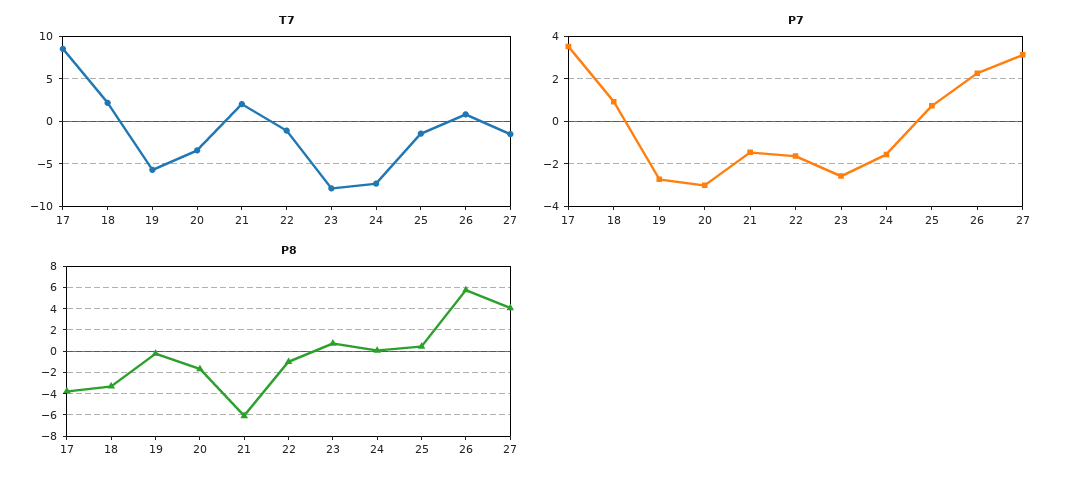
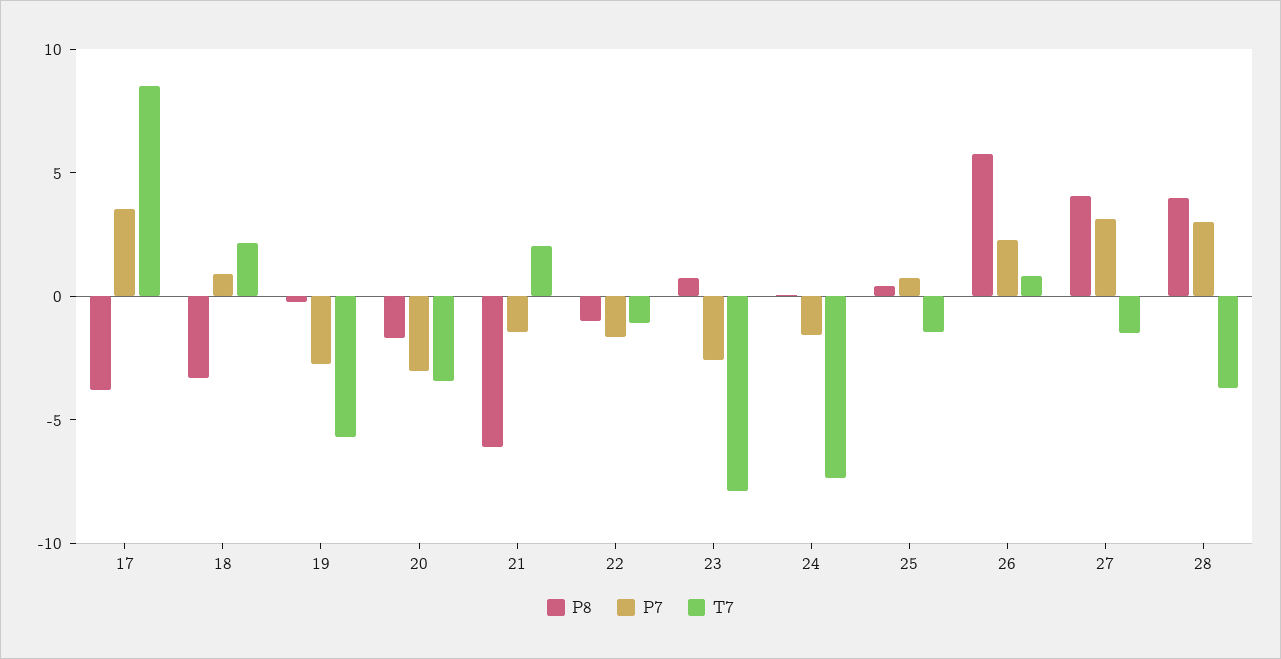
  {
    "T7": {
      "17": 9,
      "18": 2,
      "19": -6,
      "20": -3,
      "21": 2,
      "22": -1,
      "23": -8,
      "24": -7,
      "25": -1,
      "26": 1,
-     "27": -1
+     "27": -1,
+     "28": -4
    },
    "P7": {
      "17": 3.5,
      "18": 1,
      "19": -2.5,
      "20": -3,
      "21": -1.5,
      "22": -1.5,
      "23": -2.5,
      "24": -1.5,
      "25": 0.5,
      "26": 2.5,
-     "27": 3
+     "27": 3,
+     "28": 3
    },
    "P8": {
      "17": -4,
      "18": -3,
      "19": 0,
      "20": -2,
      "21": -6,
      "22": -1,
      "23": 1,
      "24": 0,
      "25": 0,
      "26": 6,
-     "27": 4
+     "27": 4,
+     "28": 4
    }
  }

